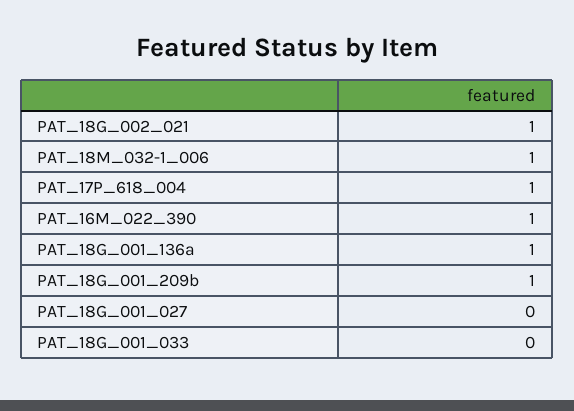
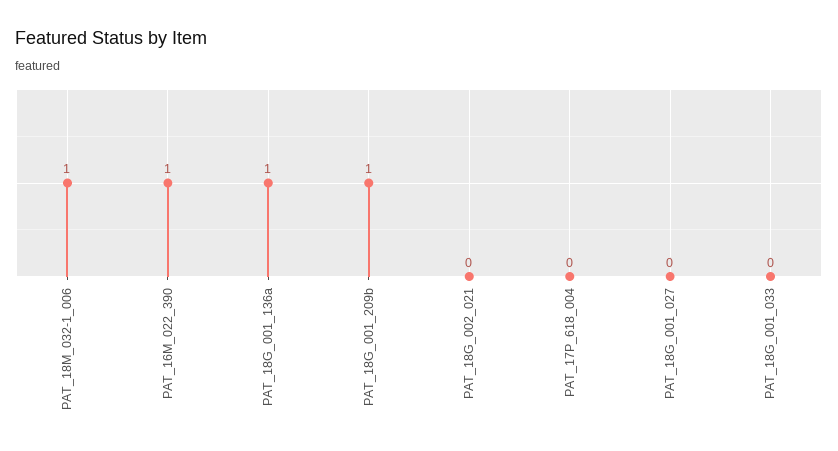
  {
-   "PAT_18G_002_021": 1,
+   "PAT_18G_002_021": 0,
    "PAT_18M_032-1_006": 1,
-   "PAT_17P_618_004": 1,
+   "PAT_17P_618_004": 0,
    "PAT_16M_022_390": 1,
    "PAT_18G_001_136a": 1,
    "PAT_18G_001_209b": 1,
    "PAT_18G_001_027": 0,
    "PAT_18G_001_033": 0
  }

